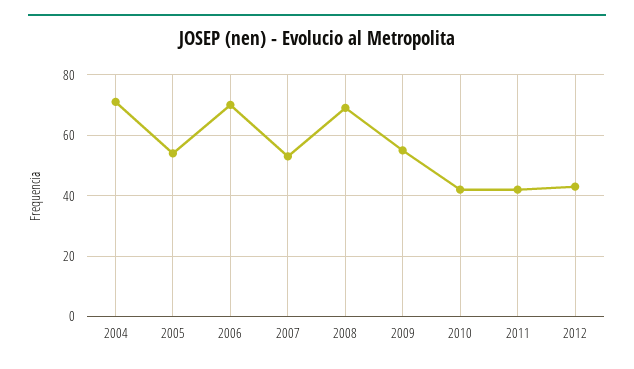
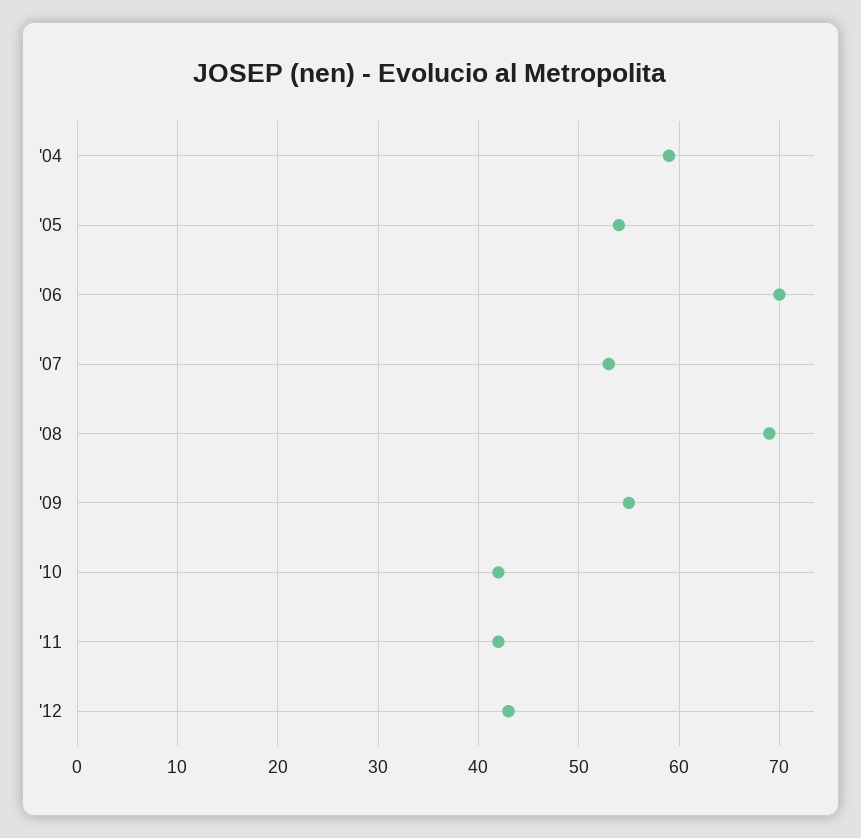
  {
-   "2004": 70,
+   "2004": 59,
    "2005": 54,
    "2006": 70,
    "2007": 53,
    "2008": 69,
    "2009": 55,
    "2010": 42,
    "2011": 42,
    "2012": 43
  }

